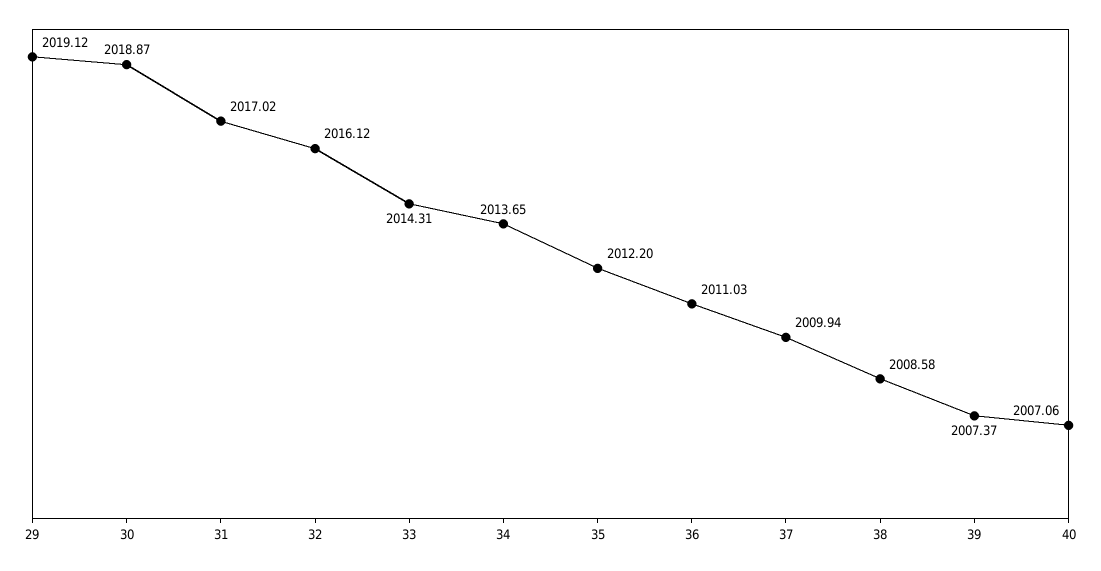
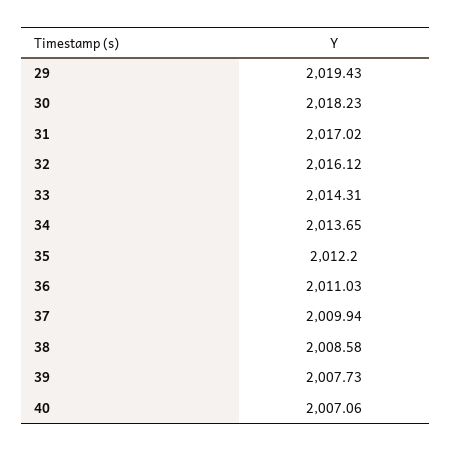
  {
-   "29": 2019.12,
+   "29": 2019.43,
-   "30": 2018.87,
+   "30": 2018.23,
    "31": 2017.02,
    "32": 2016.12,
    "33": 2014.31,
    "34": 2013.65,
    "35": 2012.2,
    "36": 2011.03,
    "37": 2009.94,
    "38": 2008.58,
-   "39": 2007.37,
+   "39": 2007.73,
    "40": 2007.06
  }

